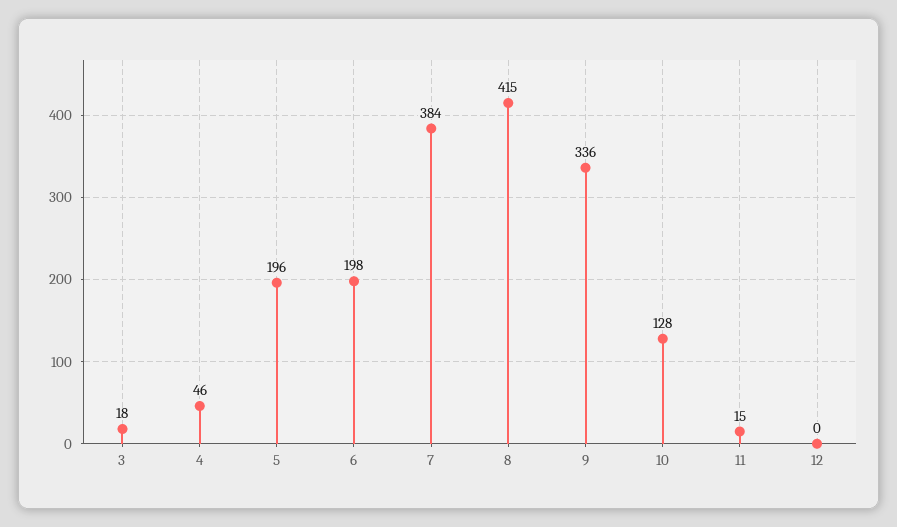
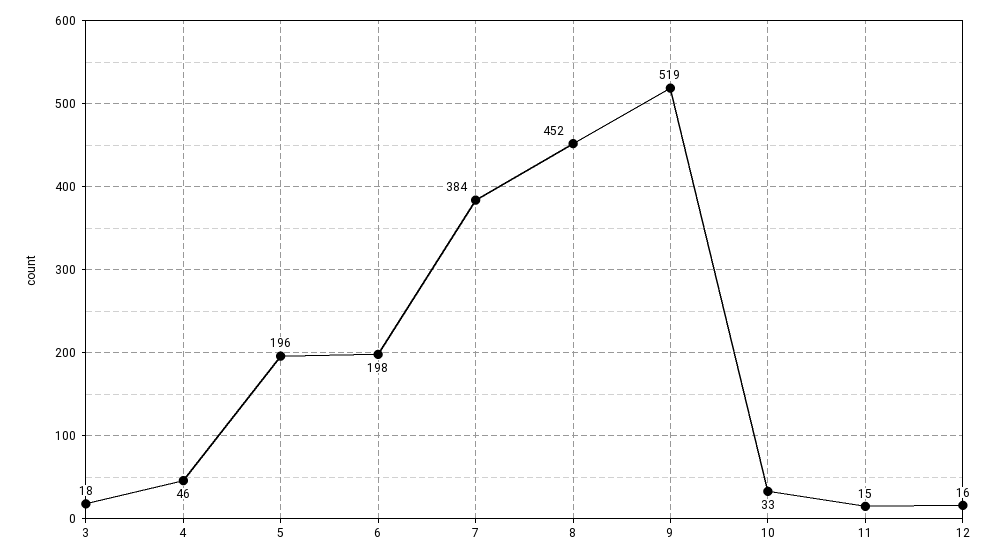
  {
    "3": 18,
    "4": 46,
    "5": 196,
    "6": 198,
    "7": 384,
-   "8": 415,
+   "8": 452,
-   "9": 336,
+   "9": 519,
-   "10": 128,
+   "10": 33,
    "11": 15,
-   "12": 0
+   "12": 16
  }

